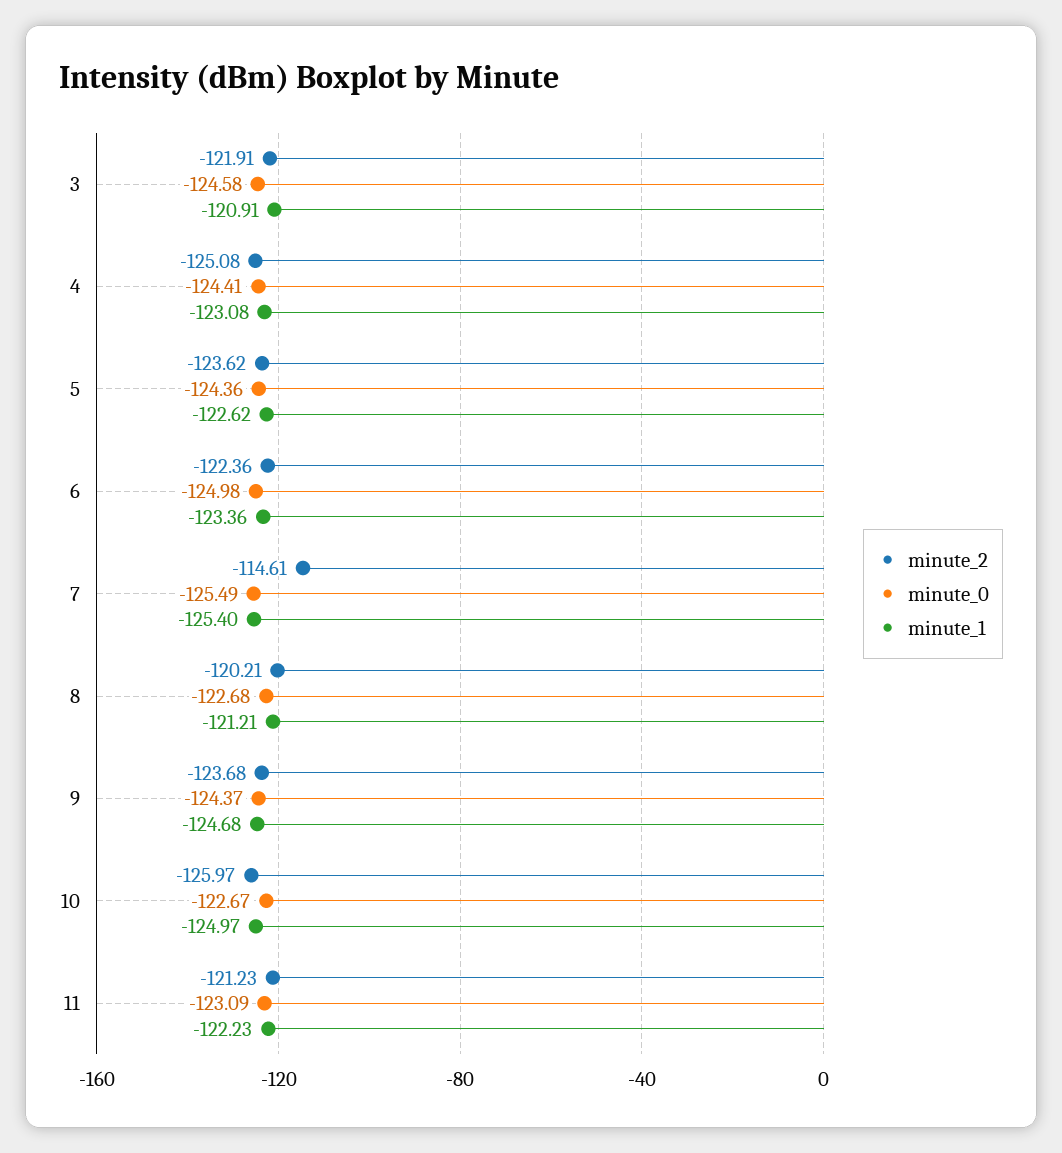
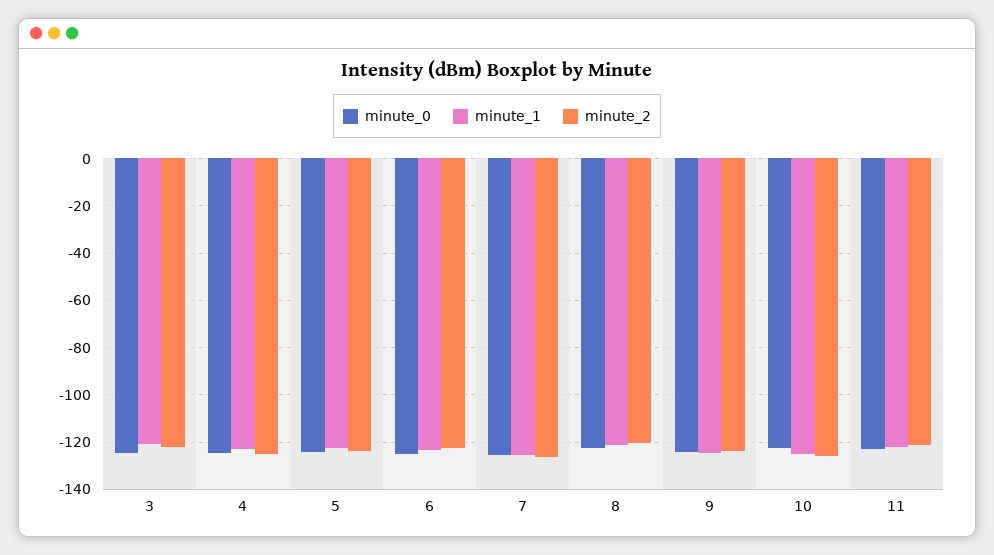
  {
    "minute_2": {
      "3": -121.91,
      "4": -125.08,
      "5": -123.62,
      "6": -122.36,
-     "7": -114.61,
+     "7": -125,
      "8": -120.21,
      "9": -123.68,
      "10": -125.97,
      "11": -121.23
    },
    "minute_0": {
      "3": -124.58,
      "4": -124.41,
      "5": -124.36,
      "6": -124.98,
      "7": -125.49,
      "8": -122.68,
      "9": -124.37,
      "10": -122.67,
      "11": -123.09
    },
    "minute_1": {
      "3": -120.91,
      "4": -123.08,
      "5": -122.62,
      "6": -123.36,
      "7": -125.4,
      "8": -121.21,
      "9": -124.68,
      "10": -124.97,
      "11": -122.23
    }
  }

